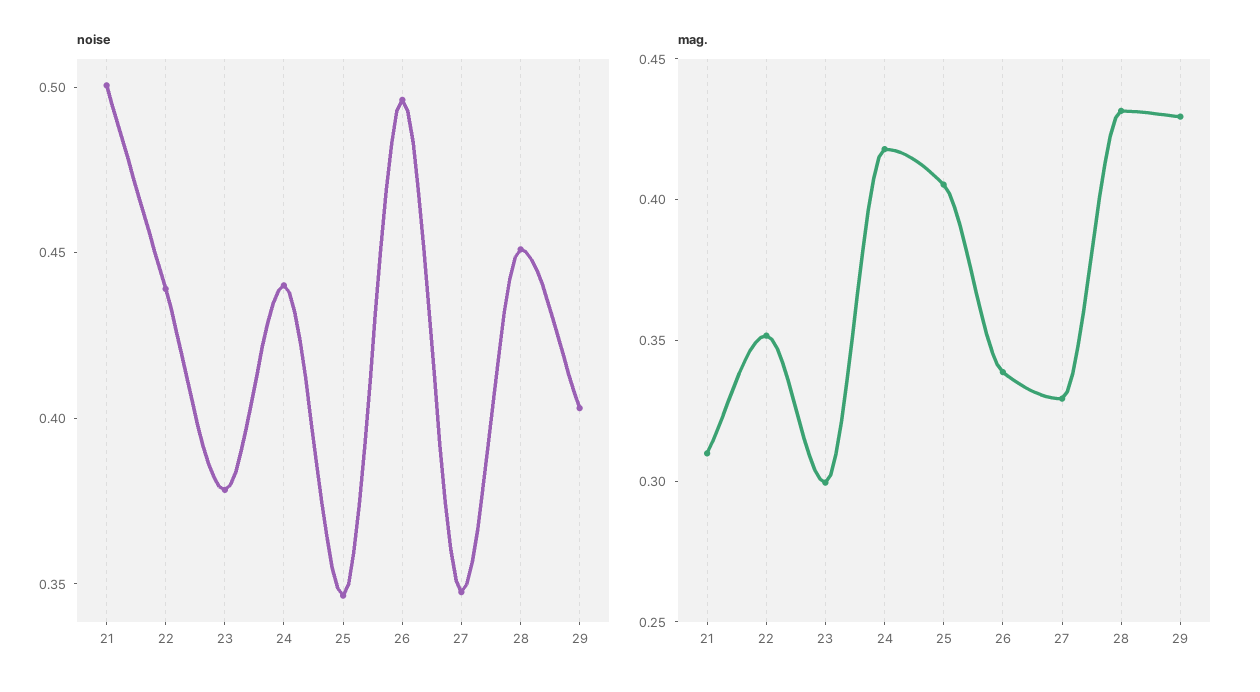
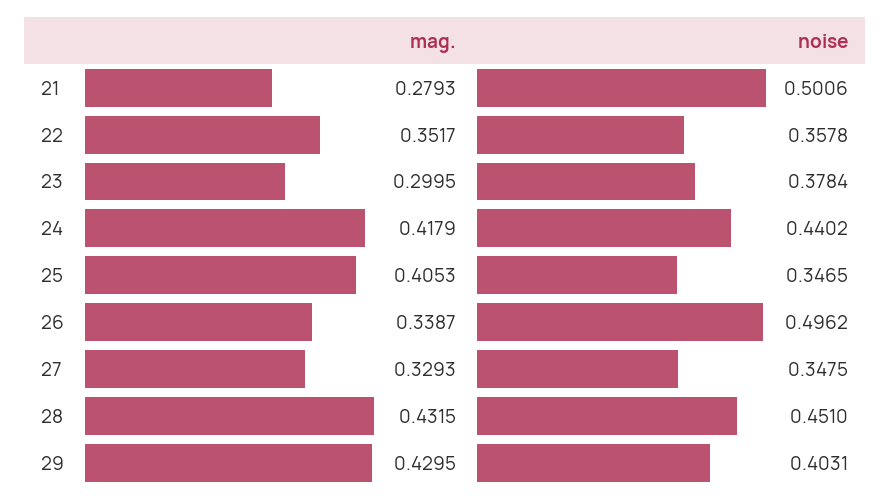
  {
    "noise": {
      "21": 0.5006,
-     "22": 0.44,
+     "22": 0.3578,
      "23": 0.3784,
      "24": 0.4402,
      "25": 0.3465,
      "26": 0.4962,
      "27": 0.3475,
      "28": 0.451,
      "29": 0.4031
    },
    "mag.": {
-     "21": 0.31,
+     "21": 0.2793,
      "22": 0.3517,
      "23": 0.2995,
      "24": 0.4179,
      "25": 0.4053,
      "26": 0.3387,
      "27": 0.3293,
      "28": 0.4315,
      "29": 0.4295
    }
  }

